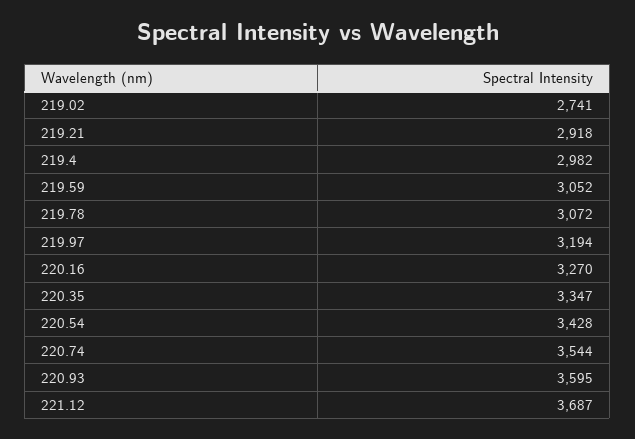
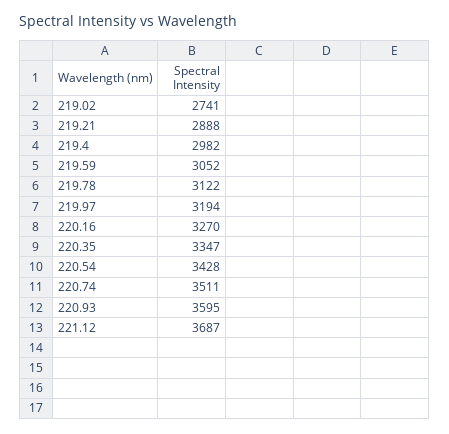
  {
    "219.02": 2741,
-   "219.21": 2918,
+   "219.21": 2888,
    "219.4": 2982,
    "219.59": 3052,
-   "219.78": 3072,
+   "219.78": 3122,
    "219.97": 3194,
    "220.16": 3270,
    "220.35": 3347,
    "220.54": 3428,
-   "220.74": 3544,
+   "220.74": 3511,
    "220.93": 3595,
    "221.12": 3687
  }

